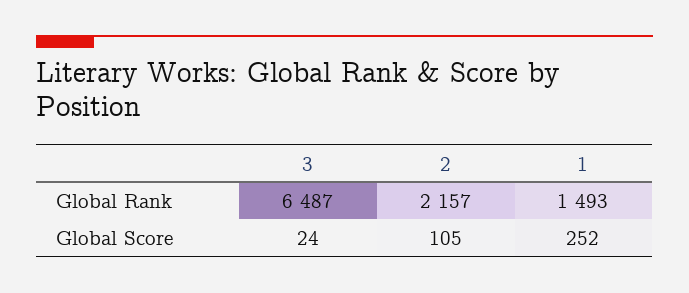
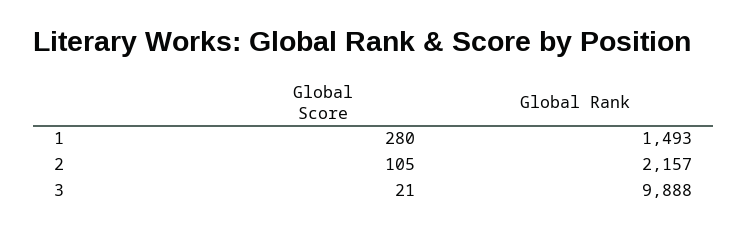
  {
    "3": {
-     "Global Rank": 6487,
+     "Global Rank": 9888,
-     "Global Score": 24
+     "Global Score": 21
    },
    "2": {
      "Global Rank": 2157,
      "Global Score": 105
    },
    "1": {
      "Global Rank": 1493,
-     "Global Score": 252
+     "Global Score": 280
    }
  }

